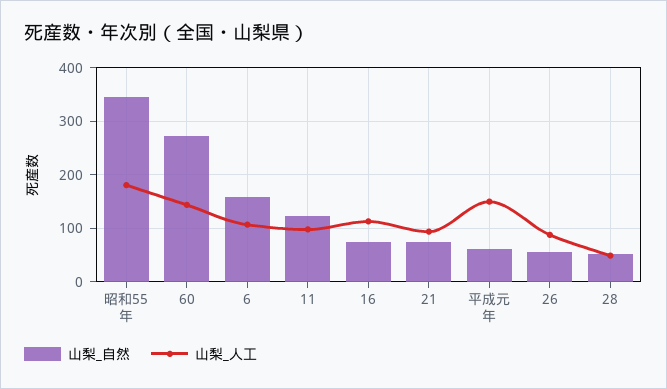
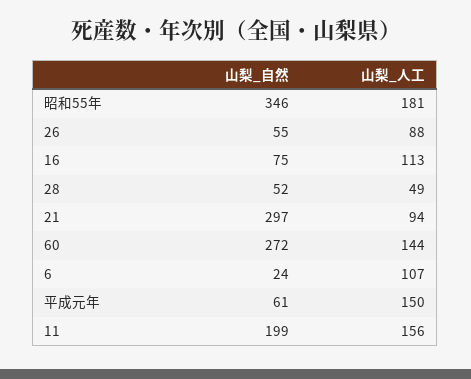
  {
    "山梨_自然": {
      "昭和55年": 346,
      "60": 272,
-     "6": 160,
+     "6": 24,
-     "11": 120,
+     "11": 199,
      "16": 75,
-     "21": 80,
+     "21": 297,
      "平成元年": 61,
      "26": 55,
      "28": 52
    },
    "山梨_人工": {
      "昭和55年": 181,
      "60": 144,
      "6": 107,
-     "11": 100,
+     "11": 156,
      "16": 113,
      "21": 94,
      "平成元年": 150,
      "26": 88,
      "28": 49
    }
  }

